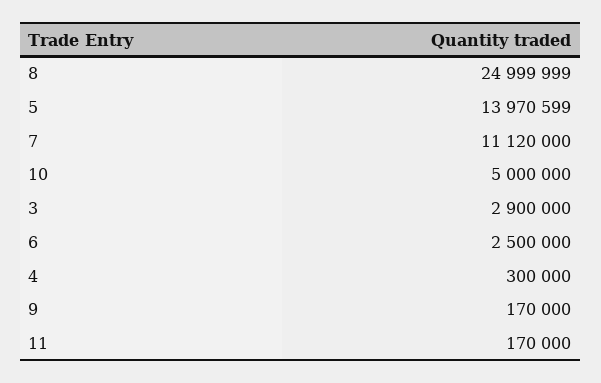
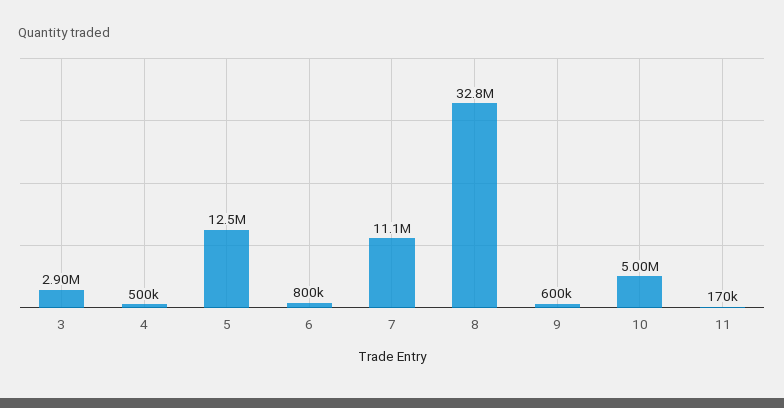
  {
-   "8": 24999999,
+   "8": 32800000,
-   "5": 13970599,
+   "5": 12500000,
    "7": 11120000,
    "10": 5000000,
    "3": 2900000,
-   "6": 2500000,
+   "6": 800000,
-   "4": 300000,
+   "4": 500000,
-   "9": 170000,
+   "9": 600000,
    "11": 170000
  }

